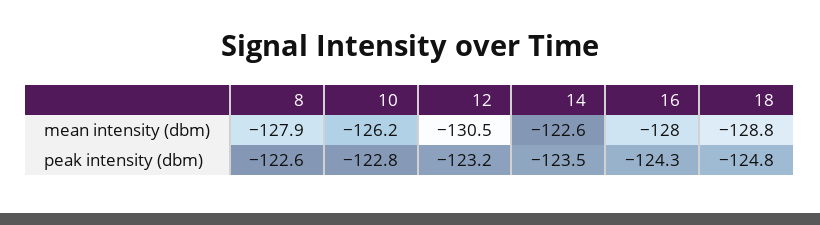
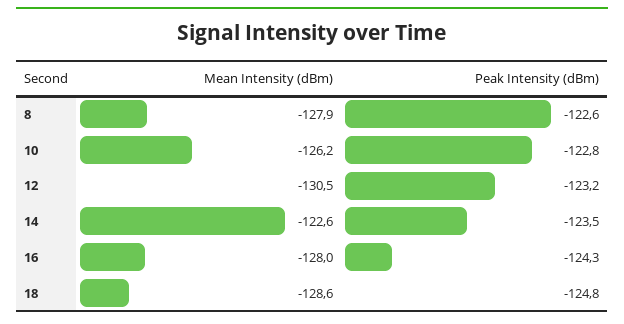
  {
    "8": {
      "mean intensity (dbm)": -127.9,
      "peak intensity (dbm)": -122.6
    },
    "10": {
      "mean intensity (dbm)": -126.2,
      "peak intensity (dbm)": -122.8
    },
    "12": {
      "mean intensity (dbm)": -130.5,
      "peak intensity (dbm)": -123.2
    },
    "14": {
      "mean intensity (dbm)": -122.6,
      "peak intensity (dbm)": -123.5
    },
    "16": {
      "mean intensity (dbm)": -128,
      "peak intensity (dbm)": -124.3
    },
    "18": {
-     "mean intensity (dbm)": -128.8,
+     "mean intensity (dbm)": -128.6,
      "peak intensity (dbm)": -124.8
    }
  }

